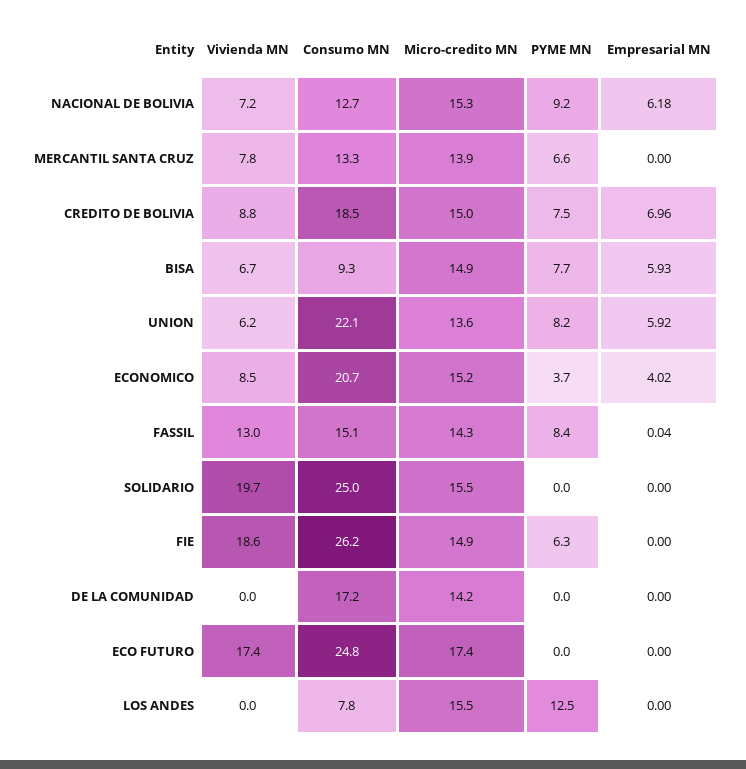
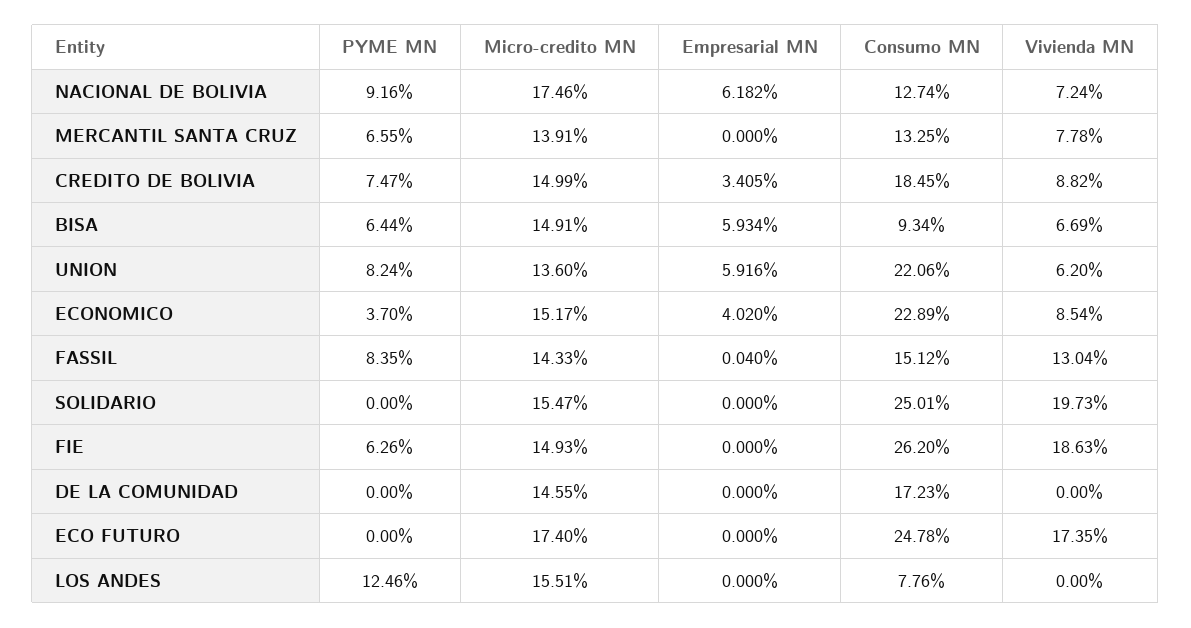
  {
    "Vivienda MN": {
      "NACIONAL DE BOLIVIA": 7.24,
      "MERCANTIL SANTA CRUZ": 7.78,
      "CREDITO DE BOLIVIA": 8.82,
      "BISA": 6.69,
      "UNION": 6.2,
      "ECONOMICO": 8.54,
      "FASSIL": 13.04,
      "SOLIDARIO": 19.73,
      "FIE": 18.63,
      "DE LA COMUNIDAD": 0,
      "ECO FUTURO": 17.35,
      "LOS ANDES": 0
    },
    "Consumo MN": {
      "NACIONAL DE BOLIVIA": 12.74,
      "MERCANTIL SANTA CRUZ": 13.25,
      "CREDITO DE BOLIVIA": 18.45,
      "BISA": 9.34,
      "UNION": 22.06,
-     "ECONOMICO": 20.7,
+     "ECONOMICO": 22.89,
      "FASSIL": 15.12,
      "SOLIDARIO": 25.01,
      "FIE": 26.2,
      "DE LA COMUNIDAD": 17.23,
      "ECO FUTURO": 24.78,
      "LOS ANDES": 7.76
    },
    "Micro-credito MN": {
-     "NACIONAL DE BOLIVIA": 15.3,
+     "NACIONAL DE BOLIVIA": 17.46,
      "MERCANTIL SANTA CRUZ": 13.91,
      "CREDITO DE BOLIVIA": 14.99,
      "BISA": 14.91,
      "UNION": 13.6,
      "ECONOMICO": 15.17,
      "FASSIL": 14.33,
      "SOLIDARIO": 15.47,
      "FIE": 14.93,
-     "DE LA COMUNIDAD": 14.2,
+     "DE LA COMUNIDAD": 14.55,
      "ECO FUTURO": 17.4,
      "LOS ANDES": 15.51
    },
    "PYME MN": {
      "NACIONAL DE BOLIVIA": 9.16,
      "MERCANTIL SANTA CRUZ": 6.55,
      "CREDITO DE BOLIVIA": 7.47,
-     "BISA": 7.7,
+     "BISA": 6.44,
      "UNION": 8.24,
      "ECONOMICO": 3.7,
      "FASSIL": 8.35,
      "SOLIDARIO": 0,
      "FIE": 6.26,
      "DE LA COMUNIDAD": 0,
      "ECO FUTURO": 0,
      "LOS ANDES": 12.46
    },
    "Empresarial MN": {
      "NACIONAL DE BOLIVIA": 6.182,
      "MERCANTIL SANTA CRUZ": 0,
-     "CREDITO DE BOLIVIA": 6.96,
+     "CREDITO DE BOLIVIA": 3.405,
      "BISA": 5.934,
      "UNION": 5.916,
      "ECONOMICO": 4.02,
      "FASSIL": 0.04,
      "SOLIDARIO": 0,
      "FIE": 0,
      "DE LA COMUNIDAD": 0,
      "ECO FUTURO": 0,
      "LOS ANDES": 0
    }
  }

